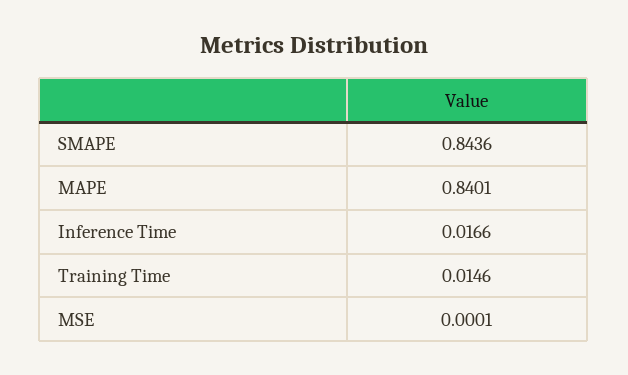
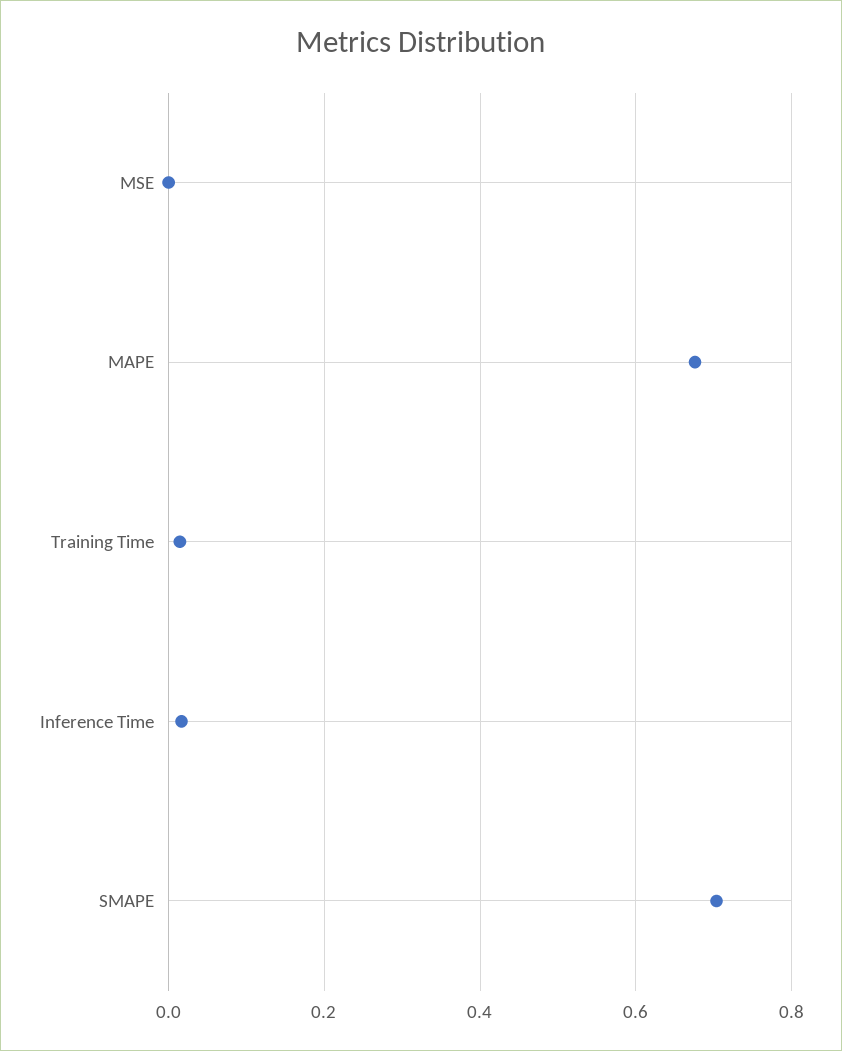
  {
-   "SMAPE": 0.8436,
+   "SMAPE": 0.7,
-   "MAPE": 0.8401,
+   "MAPE": 0.68,
    "Inference Time": 0.0166,
    "Training Time": 0.0146,
    "MSE": 0.0001
  }

